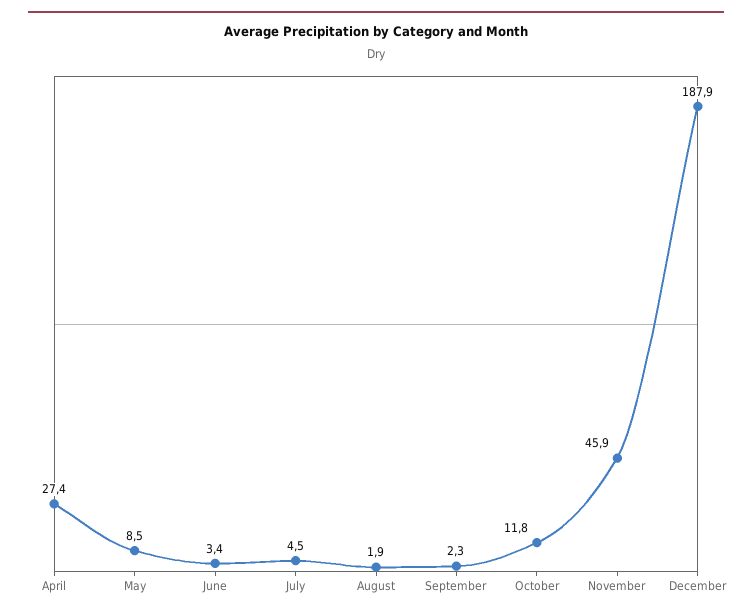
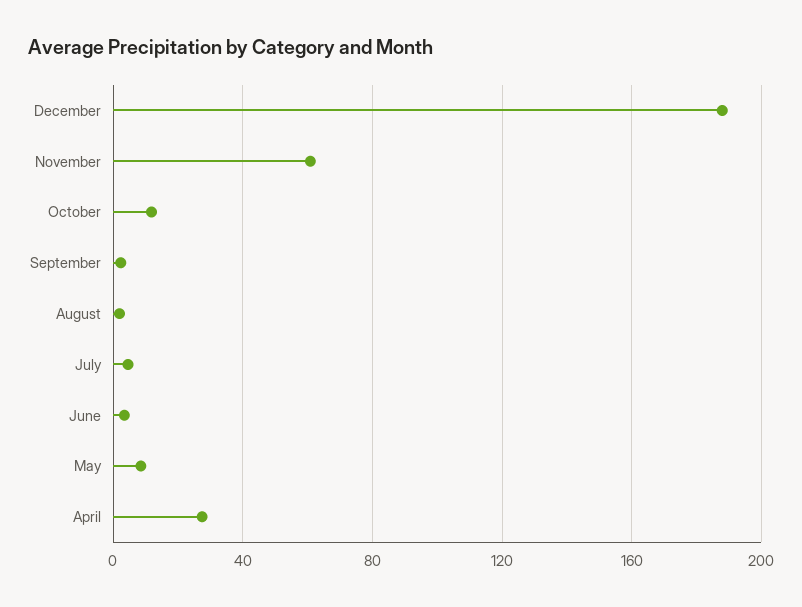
  {
    "April": 27.4,
    "May": 8.5,
    "June": 3.4,
    "July": 4.5,
    "August": 1.9,
    "September": 2.3,
    "October": 11.8,
-   "November": 45.9,
+   "November": 60,
    "December": 187.9
  }

